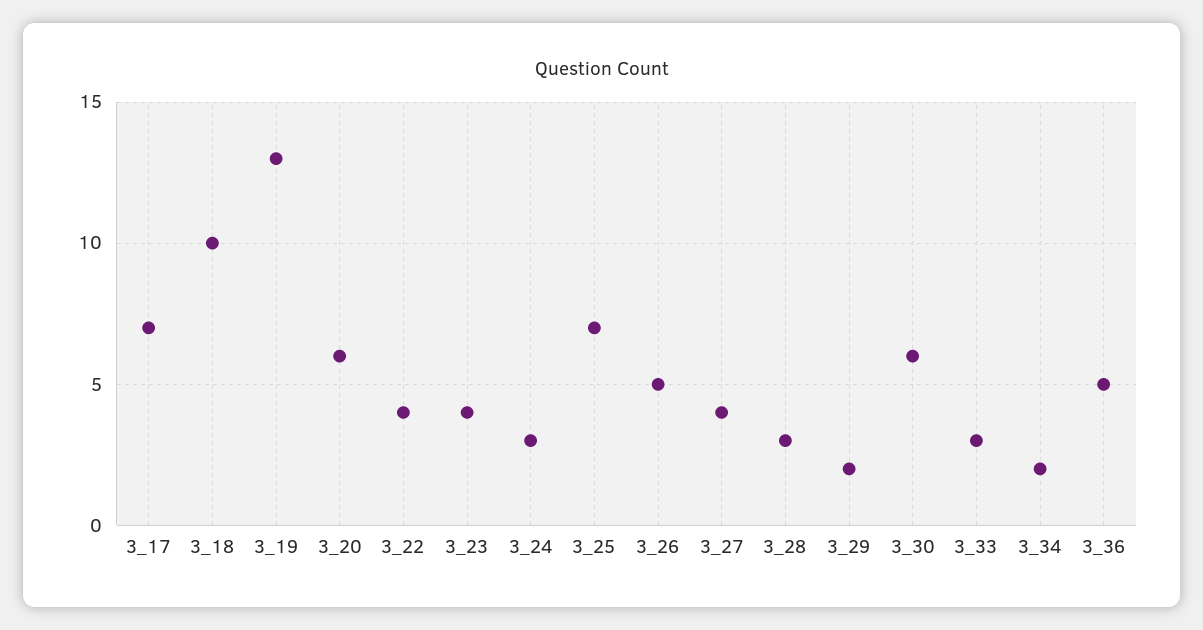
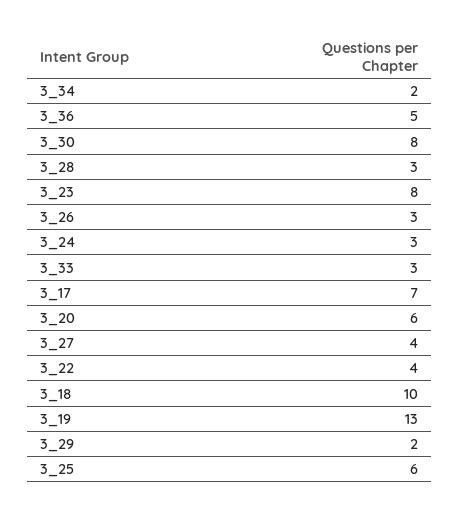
  {
    "3_17": 7,
    "3_18": 10,
    "3_19": 13,
    "3_20": 6,
    "3_22": 4,
-   "3_23": 4,
+   "3_23": 8,
    "3_24": 3,
-   "3_25": 7,
+   "3_25": 6,
-   "3_26": 5,
+   "3_26": 3,
    "3_27": 4,
    "3_28": 3,
    "3_29": 2,
-   "3_30": 6,
+   "3_30": 8,
    "3_33": 3,
    "3_34": 2,
    "3_36": 5
  }

